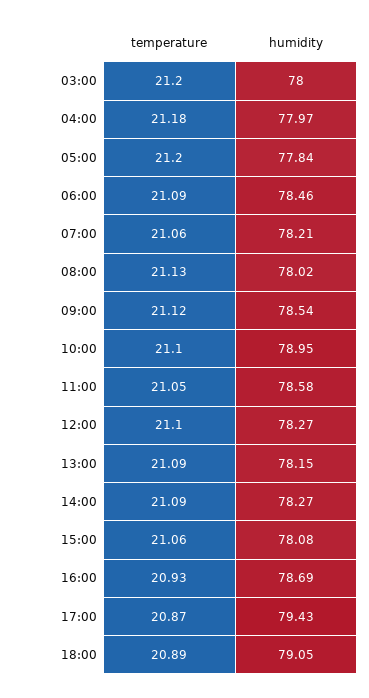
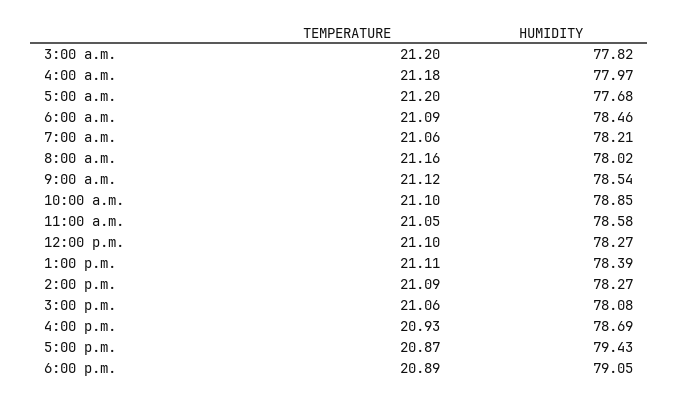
  {
    "temperature": {
      "03:00": 21.2,
      "04:00": 21.18,
      "05:00": 21.2,
      "06:00": 21.09,
      "07:00": 21.06,
-     "08:00": 21.13,
+     "08:00": 21.16,
      "09:00": 21.12,
      "10:00": 21.1,
      "11:00": 21.05,
      "12:00": 21.1,
-     "13:00": 21.09,
+     "13:00": 21.11,
      "14:00": 21.09,
      "15:00": 21.06,
      "16:00": 20.93,
      "17:00": 20.87,
      "18:00": 20.89
    },
    "humidity": {
-     "03:00": 78,
+     "03:00": 77.82,
      "04:00": 77.97,
-     "05:00": 77.84,
+     "05:00": 77.68,
      "06:00": 78.46,
      "07:00": 78.21,
      "08:00": 78.02,
      "09:00": 78.54,
-     "10:00": 78.95,
+     "10:00": 78.85,
      "11:00": 78.58,
      "12:00": 78.27,
-     "13:00": 78.15,
+     "13:00": 78.39,
      "14:00": 78.27,
      "15:00": 78.08,
      "16:00": 78.69,
      "17:00": 79.43,
      "18:00": 79.05
    }
  }

